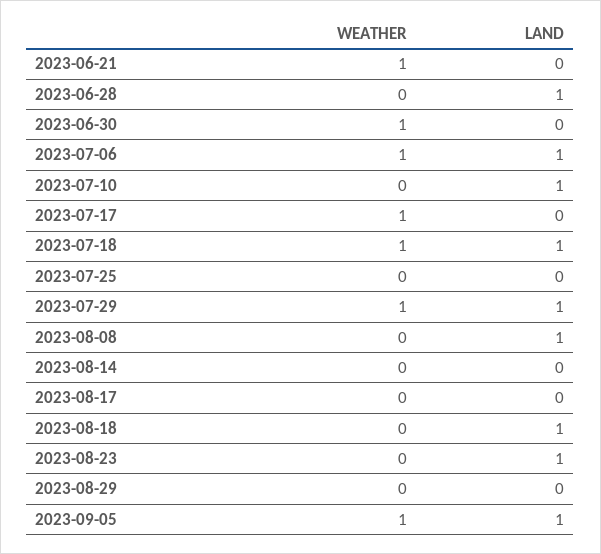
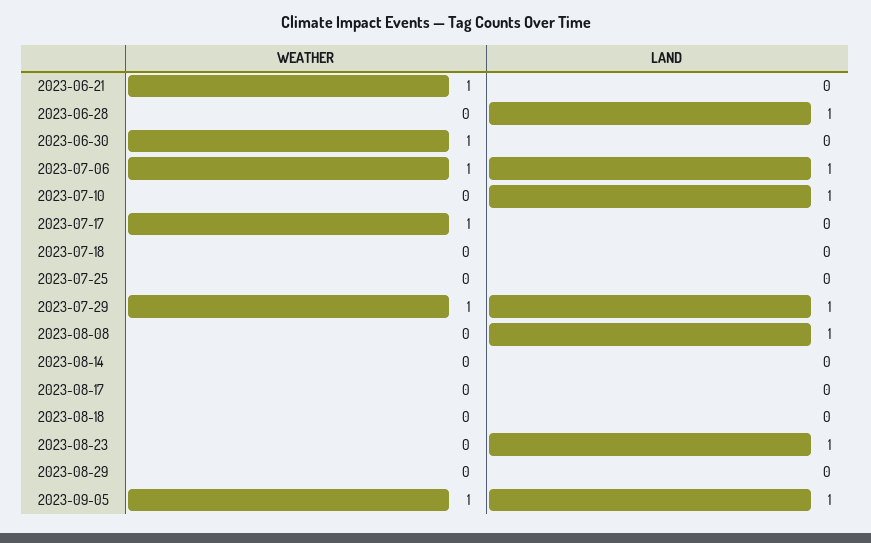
  {
    "WEATHER": {
      "2023-06-21": 1,
      "2023-06-28": 0,
      "2023-06-30": 1,
      "2023-07-06": 1,
      "2023-07-10": 0,
      "2023-07-17": 1,
-     "2023-07-18": 1,
+     "2023-07-18": 0,
      "2023-07-25": 0,
      "2023-07-29": 1,
      "2023-08-08": 0,
      "2023-08-14": 0,
      "2023-08-17": 0,
      "2023-08-18": 0,
      "2023-08-23": 0,
      "2023-08-29": 0,
      "2023-09-05": 1
    },
    "LAND": {
      "2023-06-21": 0,
      "2023-06-28": 1,
      "2023-06-30": 0,
      "2023-07-06": 1,
      "2023-07-10": 1,
      "2023-07-17": 0,
-     "2023-07-18": 1,
+     "2023-07-18": 0,
      "2023-07-25": 0,
      "2023-07-29": 1,
      "2023-08-08": 1,
      "2023-08-14": 0,
      "2023-08-17": 0,
-     "2023-08-18": 1,
+     "2023-08-18": 0,
      "2023-08-23": 1,
      "2023-08-29": 0,
      "2023-09-05": 1
    }
  }

